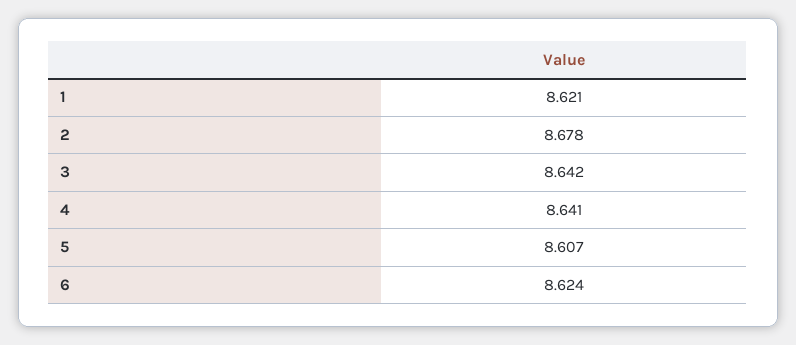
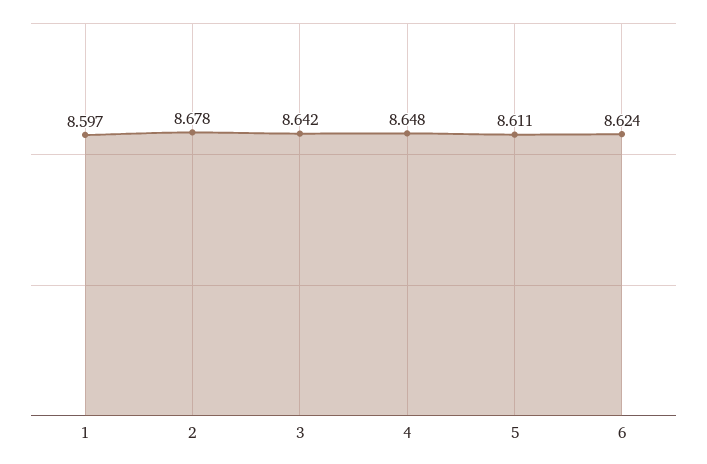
  {
-   "1": 8.621,
+   "1": 8.597,
    "2": 8.678,
    "3": 8.642,
-   "4": 8.641,
+   "4": 8.648,
-   "5": 8.607,
+   "5": 8.611,
    "6": 8.624
  }

